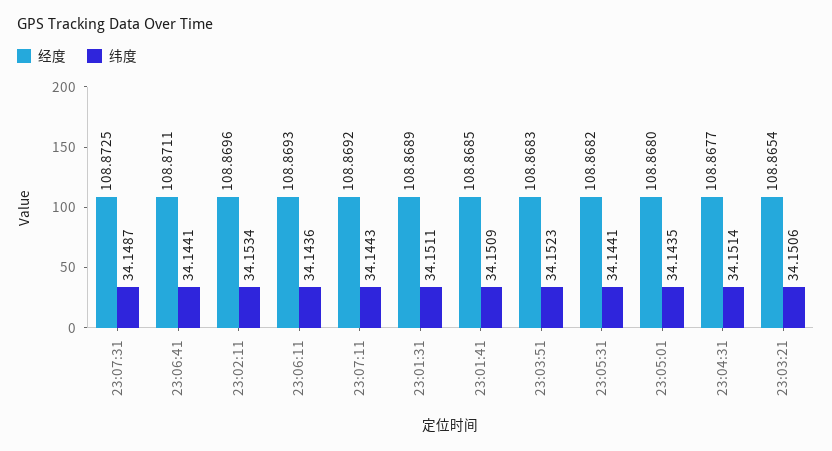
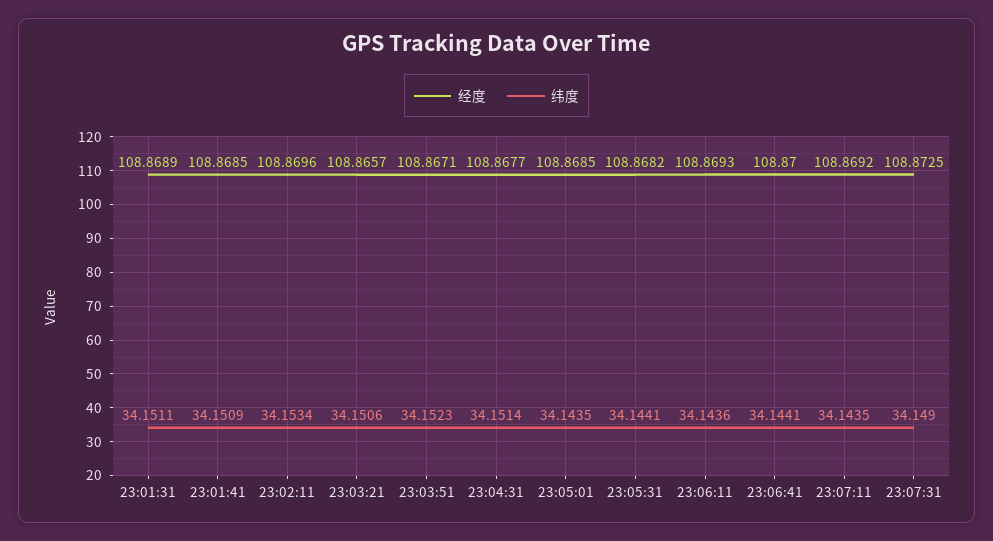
  {
    "经度": {
      "23:07:31": 108.8725,
-     "23:06:41": 108.8711,
+     "23:06:41": 108.87,
      "23:02:11": 108.8696,
      "23:06:11": 108.8693,
      "23:07:11": 108.8692,
      "23:01:31": 108.8689,
      "23:01:41": 108.8685,
-     "23:03:51": 108.8683,
+     "23:03:51": 108.8671,
      "23:05:31": 108.8682,
-     "23:05:01": 108.868,
+     "23:05:01": 108.8685,
      "23:04:31": 108.8677,
-     "23:03:21": 108.8654
+     "23:03:21": 108.8657
    },
    "纬度": {
-     "23:07:31": 34.1487,
+     "23:07:31": 34.149,
      "23:06:41": 34.1441,
      "23:02:11": 34.1534,
      "23:06:11": 34.1436,
-     "23:07:11": 34.1443,
+     "23:07:11": 34.1435,
      "23:01:31": 34.1511,
      "23:01:41": 34.1509,
      "23:03:51": 34.1523,
      "23:05:31": 34.1441,
      "23:05:01": 34.1435,
      "23:04:31": 34.1514,
      "23:03:21": 34.1506
    }
  }

